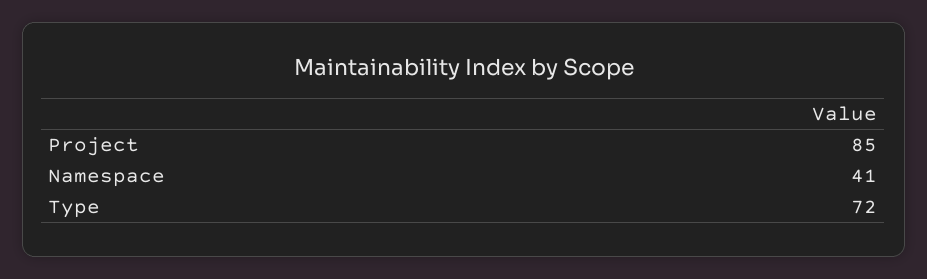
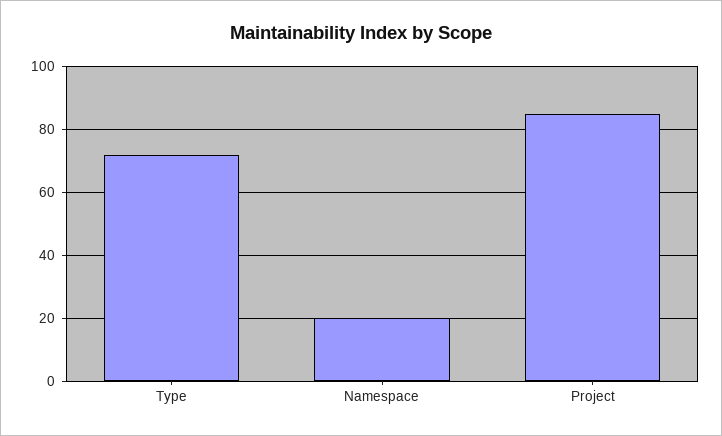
  {
    "Project": 85,
-   "Namespace": 41,
+   "Namespace": 20,
    "Type": 72
  }

